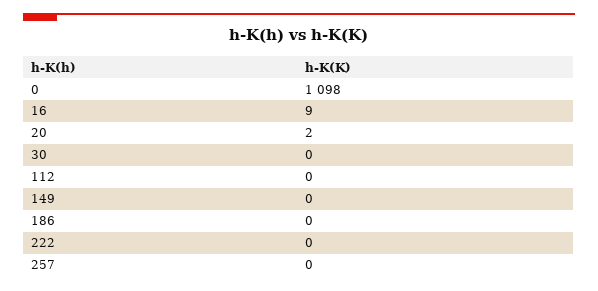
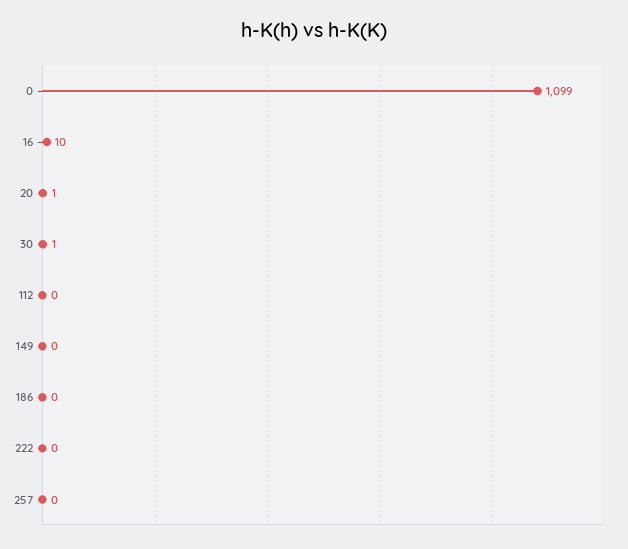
  {
-   "0": 1098,
+   "0": 1099,
-   "16": 9,
+   "16": 10,
-   "20": 2,
+   "20": 1,
-   "30": 0,
+   "30": 1,
    "112": 0,
    "149": 0,
    "186": 0,
    "222": 0,
    "257": 0
  }

